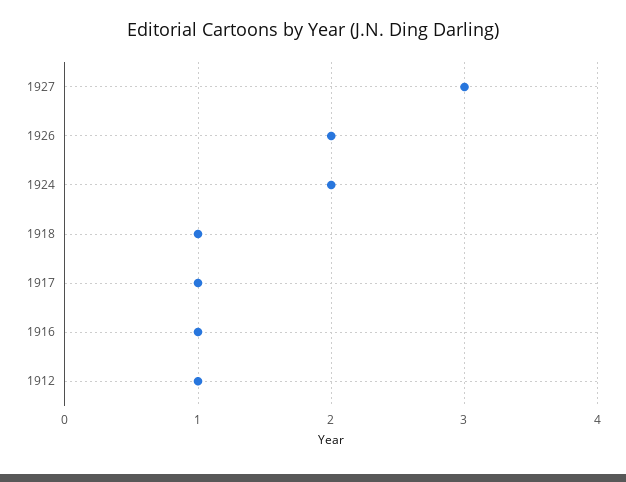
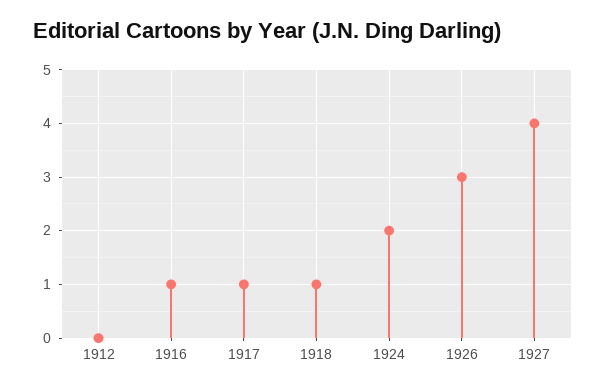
  {
-   "1927": 3,
+   "1927": 4,
-   "1926": 2,
+   "1926": 3,
    "1924": 2,
    "1918": 1,
    "1917": 1,
    "1916": 1,
-   "1912": 1
+   "1912": 0
  }

